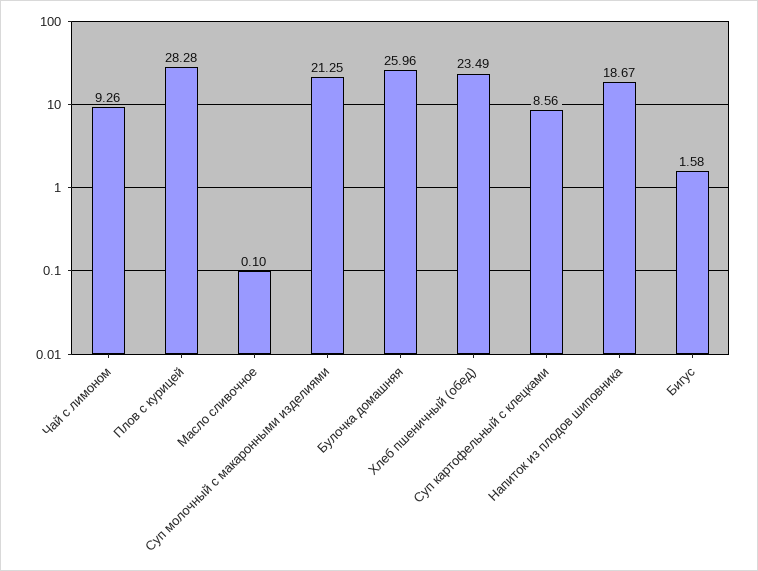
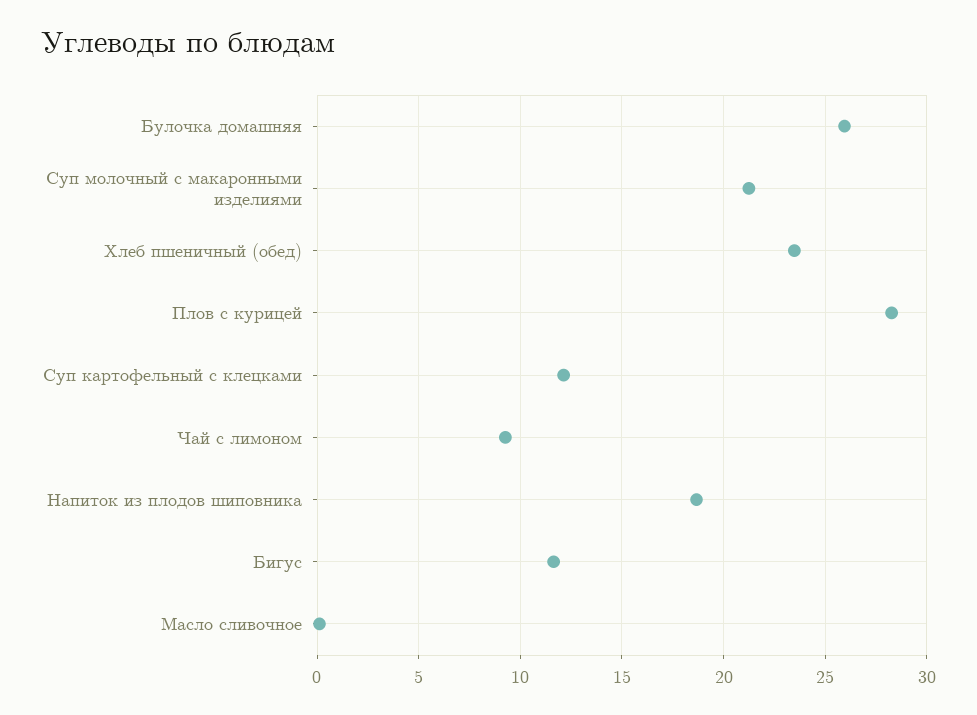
  {
    "Чай с лимоном": 9.26,
    "Плов с курицей": 28.28,
    "Масло сливочное": 0.1,
    "Суп молочный с макаронными изделиями": 21.25,
    "Булочка домашняя": 25.96,
    "Хлеб пшеничный (обед)": 23.49,
-   "Суп картофельный с клецками": 8.56,
+   "Суп картофельный с клецками": 12,
    "Напиток из плодов шиповника": 18.67,
-   "Бигус": 1.58
+   "Бигус": 11.5
  }

